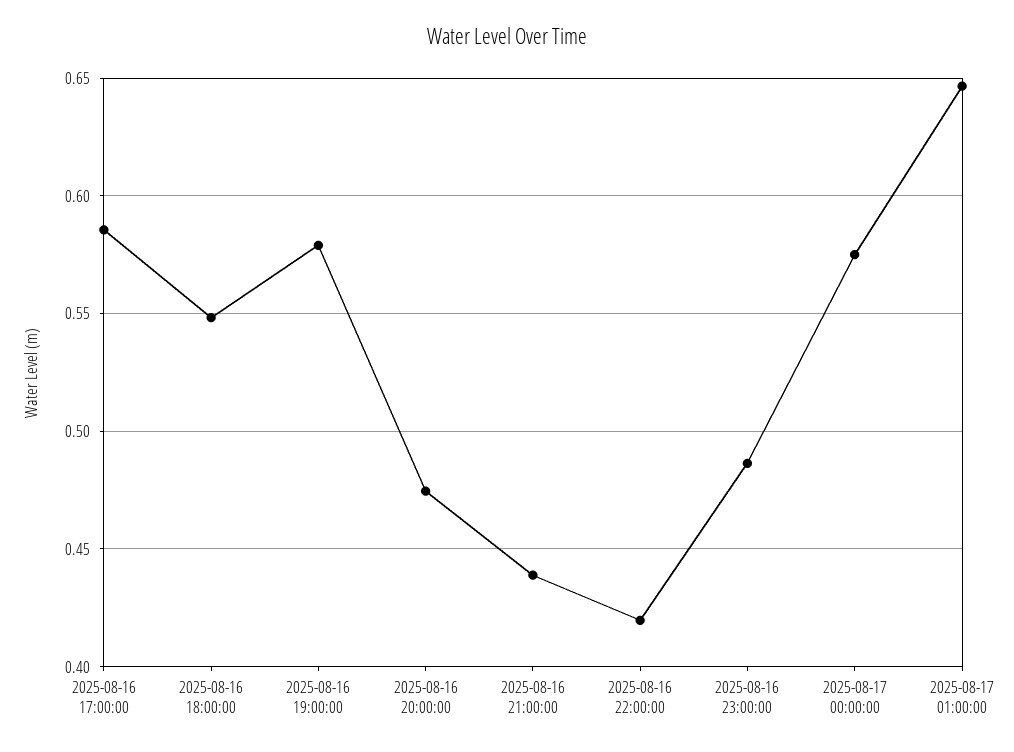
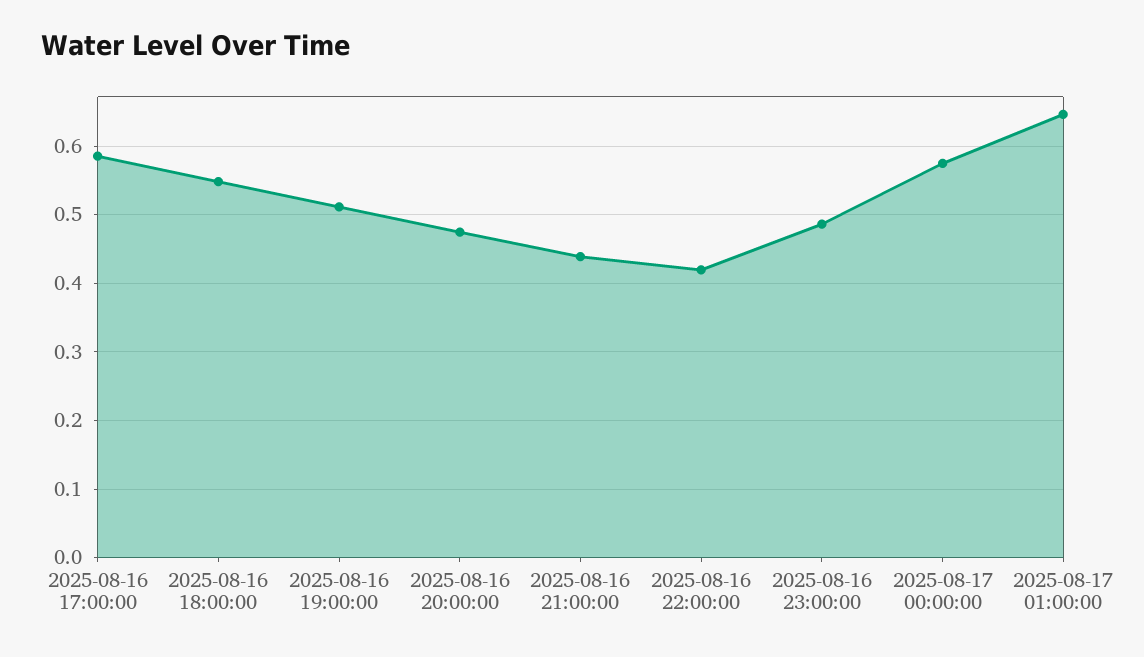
  {
    "2025-08-16 17:00:00": 0.585,
    "2025-08-16 18:00:00": 0.55,
-   "2025-08-16 19:00:00": 0.58,
+   "2025-08-16 19:00:00": 0.51,
    "2025-08-16 20:00:00": 0.475,
    "2025-08-16 21:00:00": 0.44,
    "2025-08-16 22:00:00": 0.42,
    "2025-08-16 23:00:00": 0.485,
    "2025-08-17 00:00:00": 0.575,
    "2025-08-17 01:00:00": 0.645
  }

